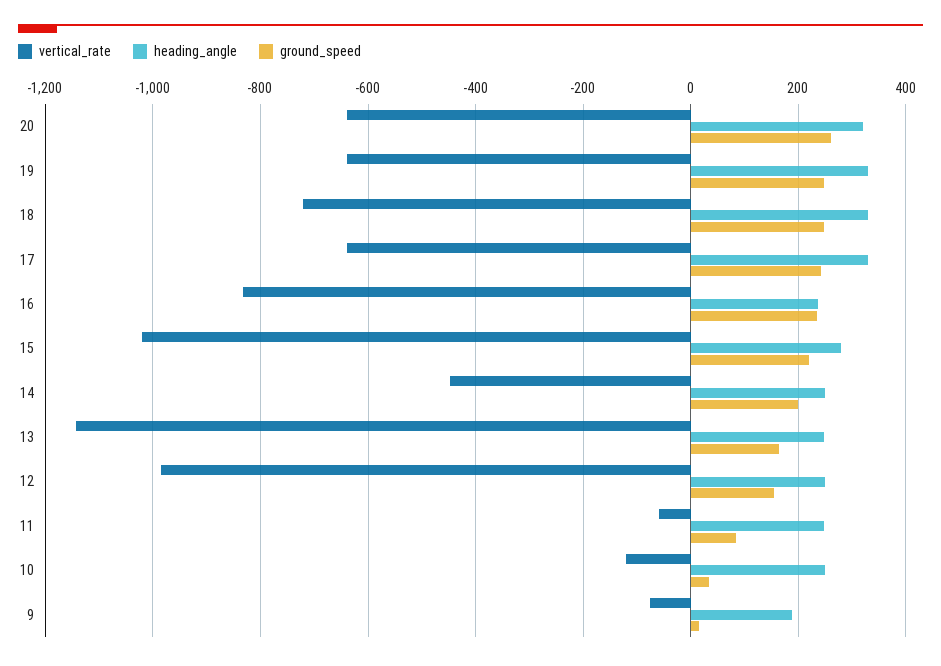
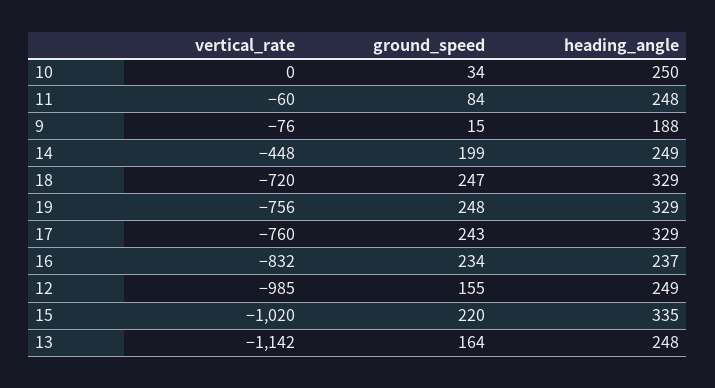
  {
    "vertical_rate": {
-     "20": -640,
-     "19": -640,
+     "19": -756,
      "18": -720,
-     "17": -640,
+     "17": -760,
      "16": -832,
      "15": -1020,
      "14": -448,
      "13": -1142,
      "12": -985,
      "11": -60,
-     "10": -120,
+     "10": 0,
      "9": -76
    },
    "heading_angle": {
-     "20": 320,
      "19": 329,
      "18": 329,
      "17": 329,
      "16": 237,
-     "15": 280,
+     "15": 335,
      "14": 249,
      "13": 248,
      "12": 249,
      "11": 248,
      "10": 250,
      "9": 188
    },
    "ground_speed": {
-     "20": 260,
      "19": 248,
      "18": 247,
      "17": 243,
      "16": 234,
      "15": 220,
      "14": 199,
      "13": 164,
      "12": 155,
      "11": 84,
      "10": 34,
      "9": 15
    }
  }

